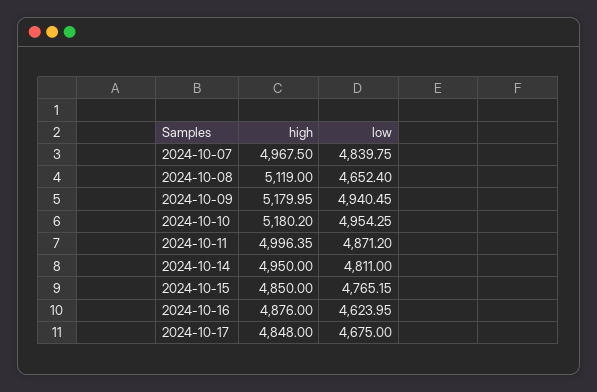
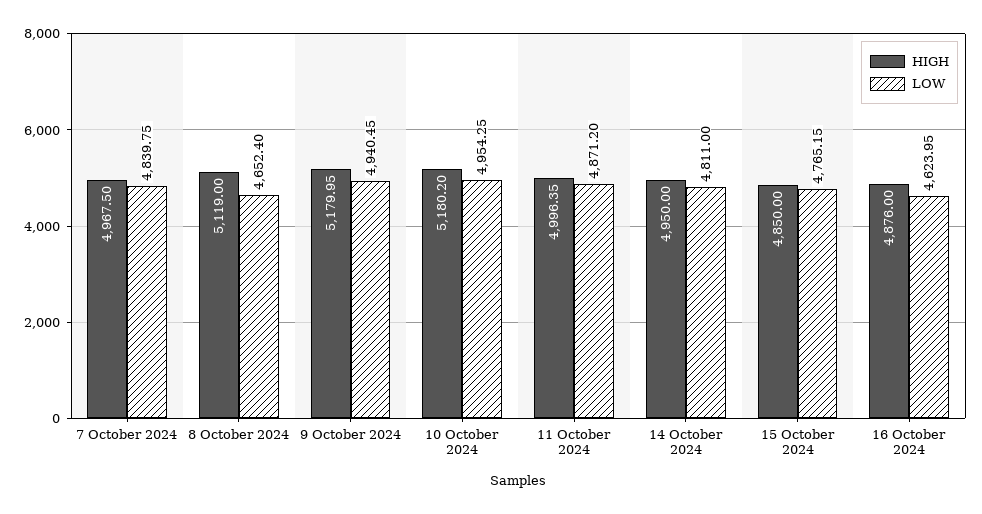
  {
    "high": {
      "2024-10-07": 4967.5,
      "2024-10-08": 5119,
      "2024-10-09": 5179.95,
      "2024-10-10": 5180.2,
      "2024-10-11": 4996.35,
      "2024-10-14": 4950,
      "2024-10-15": 4850,
-     "2024-10-16": 4876,
+     "2024-10-16": 4876
-     "2024-10-17": 4848
    },
    "low": {
      "2024-10-07": 4839.75,
      "2024-10-08": 4652.4,
      "2024-10-09": 4940.45,
      "2024-10-10": 4954.25,
      "2024-10-11": 4871.2,
      "2024-10-14": 4811,
      "2024-10-15": 4765.15,
-     "2024-10-16": 4623.95,
+     "2024-10-16": 4623.95
-     "2024-10-17": 4675
    }
  }

